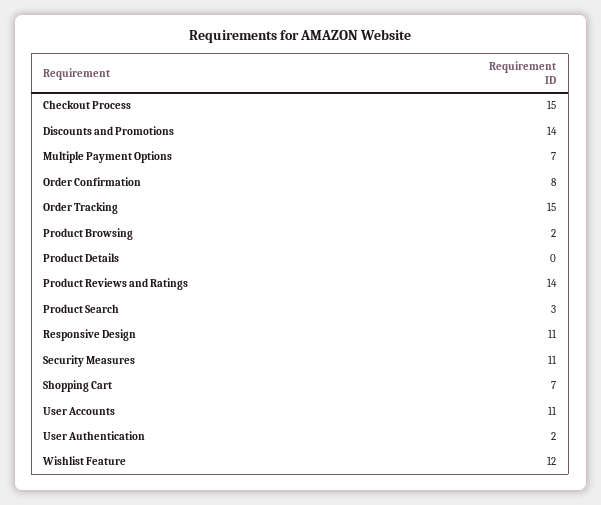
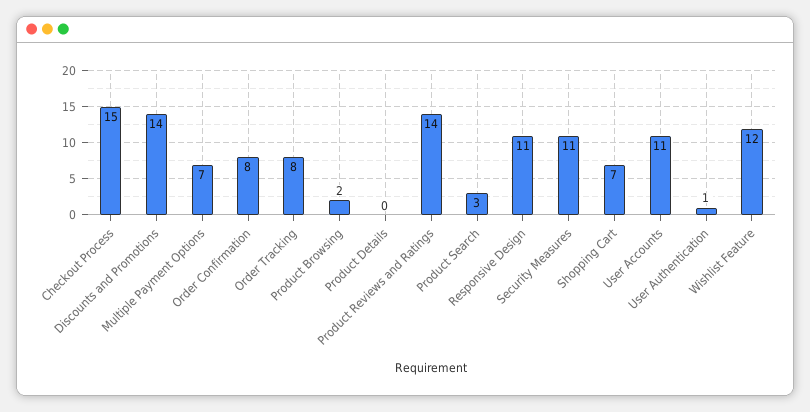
  {
    "Checkout Process": 15,
    "Discounts and Promotions": 14,
    "Multiple Payment Options": 7,
    "Order Confirmation": 8,
-   "Order Tracking": 15,
+   "Order Tracking": 8,
    "Product Browsing": 2,
    "Product Details": 0,
    "Product Reviews and Ratings": 14,
    "Product Search": 3,
    "Responsive Design": 11,
    "Security Measures": 11,
    "Shopping Cart": 7,
    "User Accounts": 11,
-   "User Authentication": 2,
+   "User Authentication": 1,
    "Wishlist Feature": 12
  }

